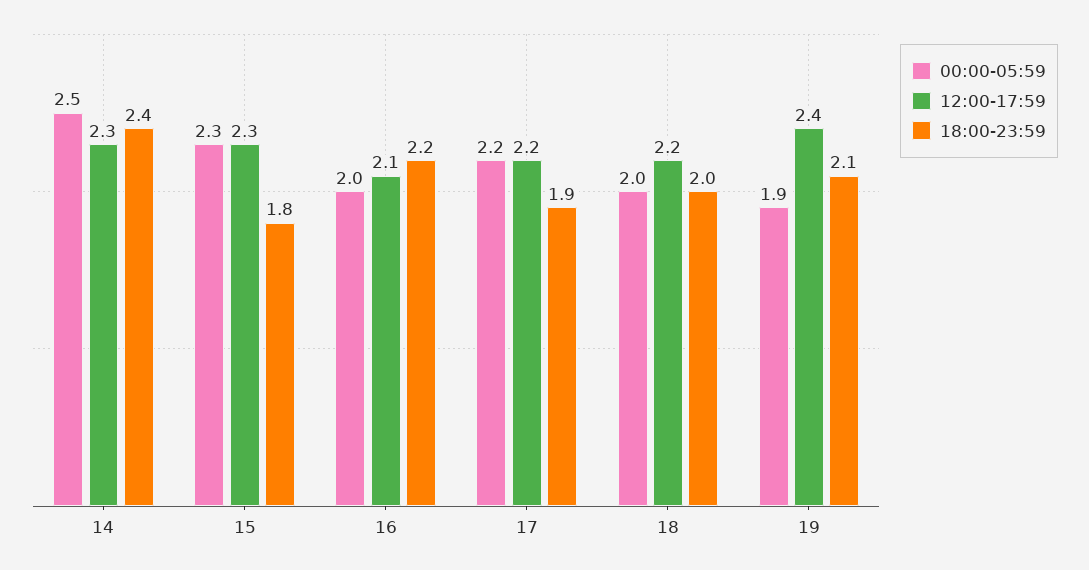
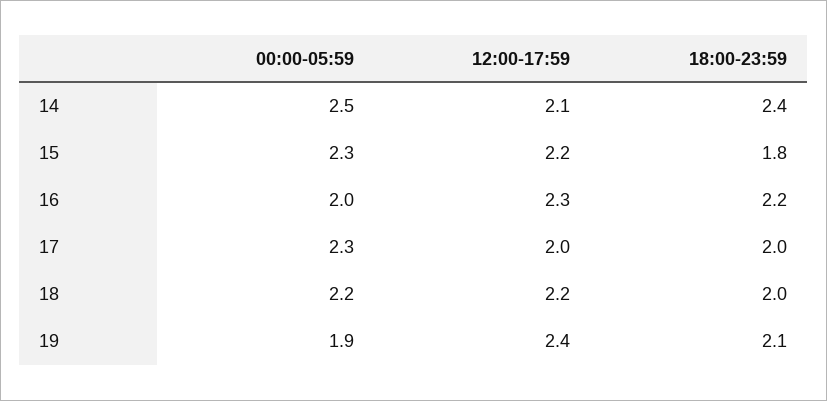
  {
    "00:00-05:59": {
      "14": 2.5,
      "15": 2.3,
      "16": 2,
-     "17": 2.2,
+     "17": 2.3,
-     "18": 2,
+     "18": 2.2,
      "19": 1.9
    },
    "12:00-17:59": {
-     "14": 2.3,
+     "14": 2.1,
-     "15": 2.3,
+     "15": 2.2,
-     "16": 2.1,
+     "16": 2.3,
-     "17": 2.2,
+     "17": 2,
      "18": 2.2,
      "19": 2.4
    },
    "18:00-23:59": {
      "14": 2.4,
      "15": 1.8,
      "16": 2.2,
-     "17": 1.9,
+     "17": 2,
      "18": 2,
      "19": 2.1
    }
  }

